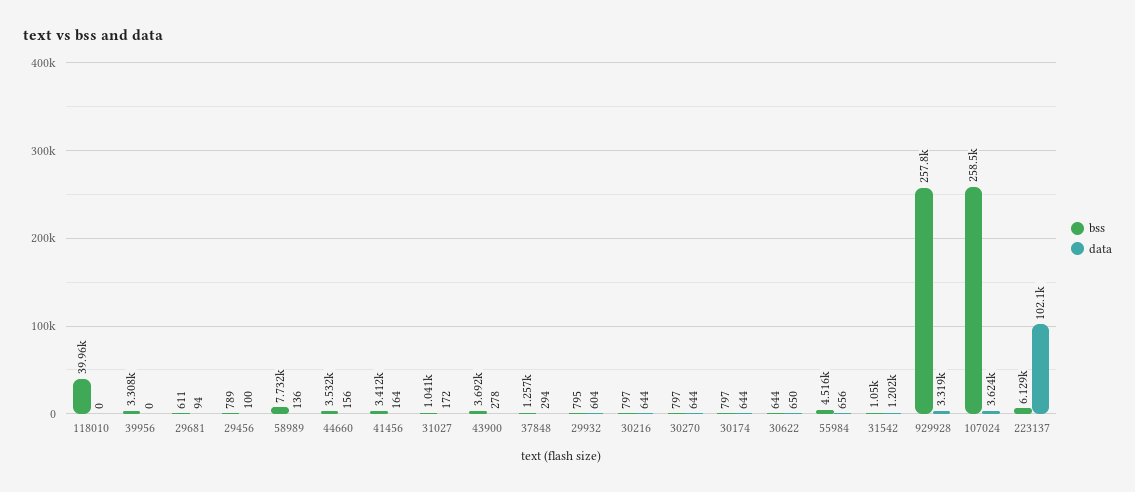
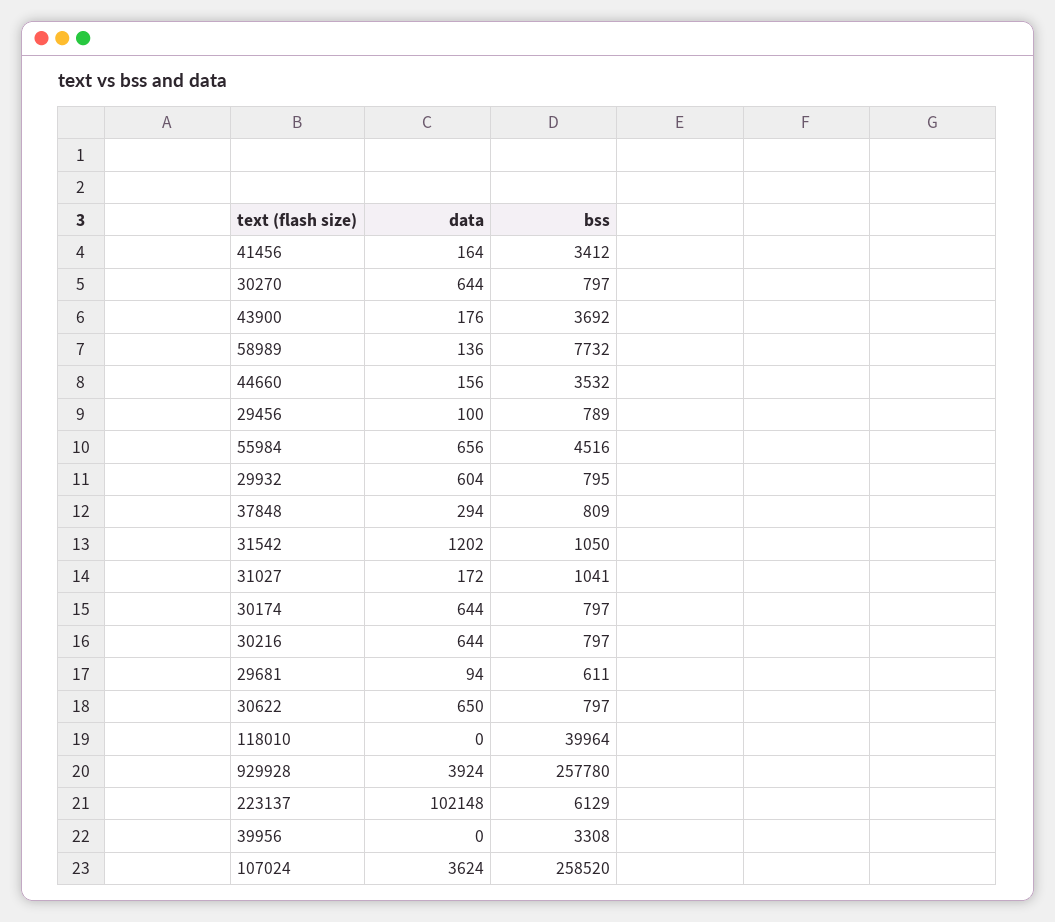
  {
    "bss": {
      "118010": 39964,
      "39956": 3308,
      "29681": 611,
      "29456": 789,
      "58989": 7732,
      "44660": 3532,
      "41456": 3412,
      "31027": 1041,
      "43900": 3692,
-     "37848": 1257,
+     "37848": 809,
      "29932": 795,
      "30216": 797,
      "30270": 797,
      "30174": 797,
-     "30622": 644,
+     "30622": 797,
      "55984": 4516,
      "31542": 1050,
      "929928": 257780,
      "107024": 258520,
      "223137": 6129
    },
    "data": {
      "118010": 0,
      "39956": 0,
      "29681": 94,
      "29456": 100,
      "58989": 136,
      "44660": 156,
      "41456": 164,
      "31027": 172,
-     "43900": 278,
+     "43900": 176,
      "37848": 294,
      "29932": 604,
      "30216": 644,
      "30270": 644,
      "30174": 644,
      "30622": 650,
      "55984": 656,
      "31542": 1202,
-     "929928": 3319,
+     "929928": 3924,
      "107024": 3624,
      "223137": 102148
    }
  }

